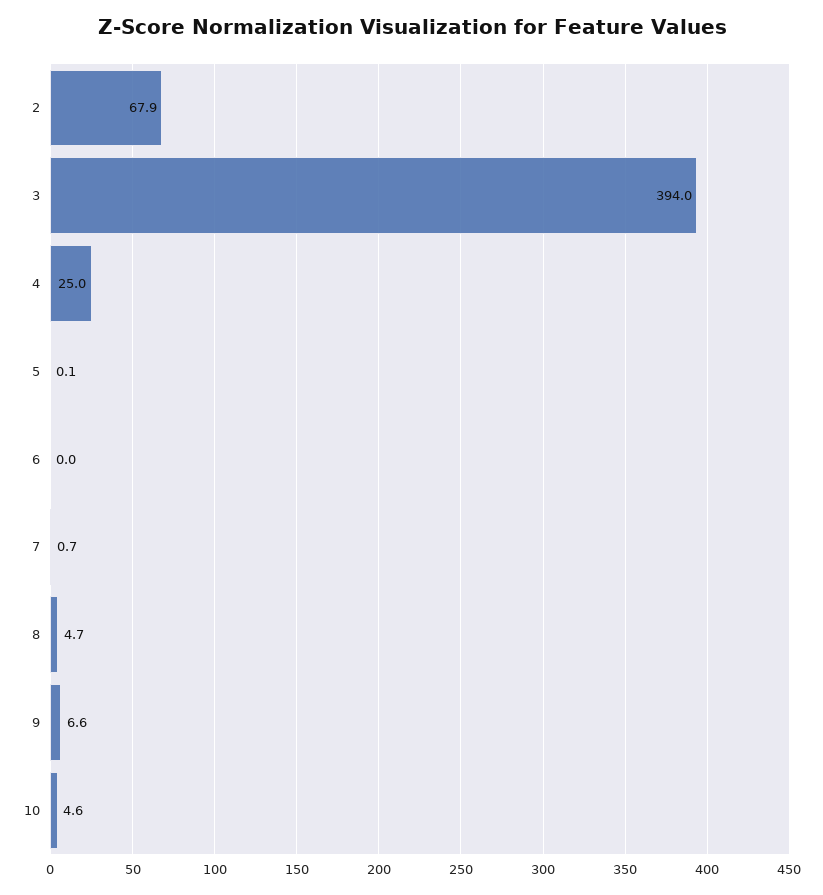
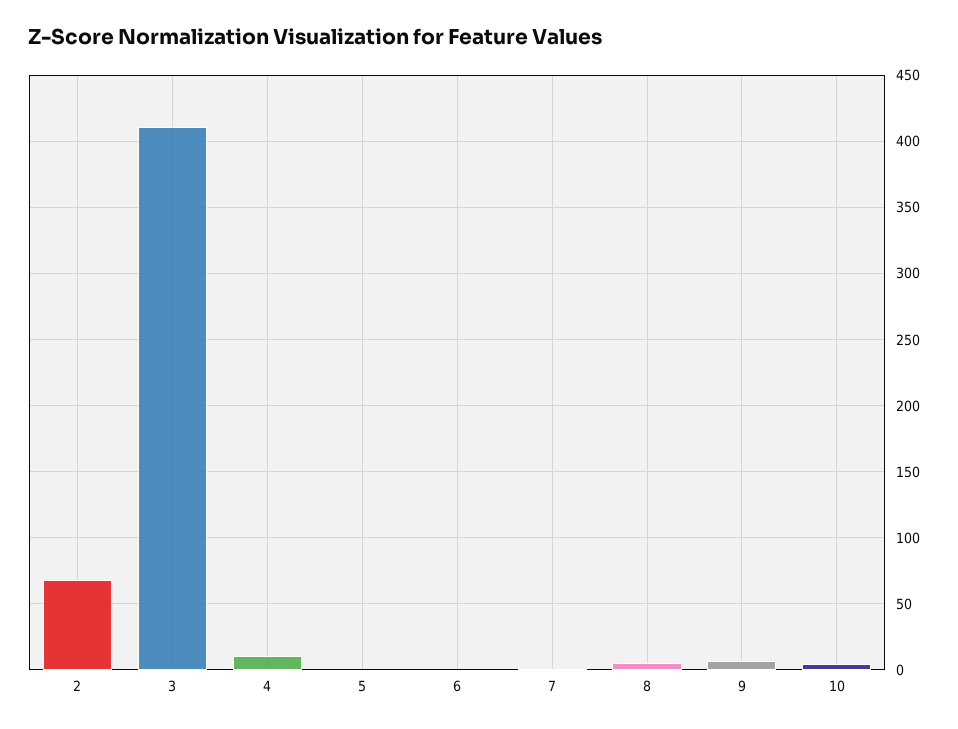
  {
    "2": 67.9,
-   "3": 394,
+   "3": 410,
-   "4": 25,
+   "4": 10,
    "5": 0.1,
    "6": 0,
    "7": 0.7,
    "8": 4.7,
    "9": 6.6,
    "10": 4.6
  }

